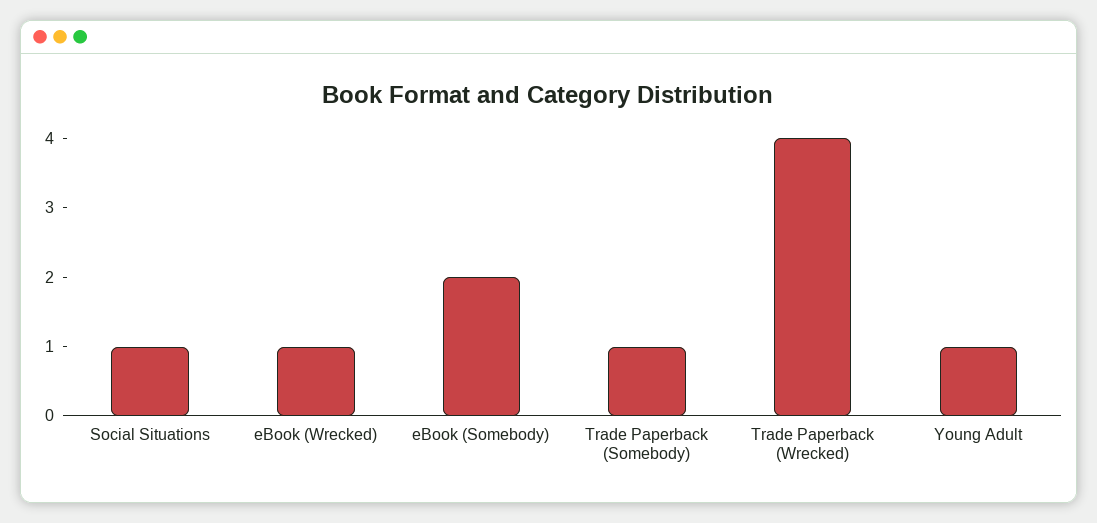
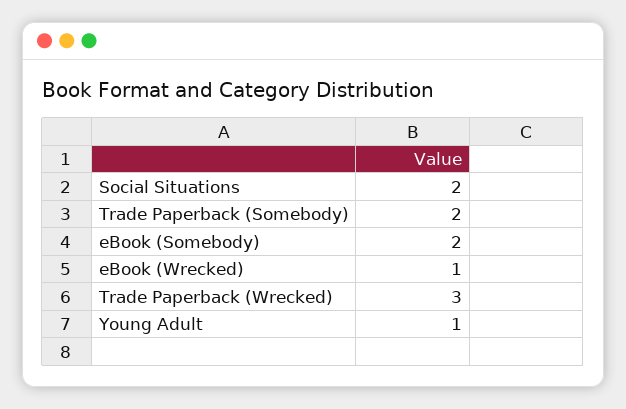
  {
-   "Social Situations": 1,
+   "Social Situations": 2,
    "eBook (Wrecked)": 1,
    "eBook (Somebody)": 2,
-   "Trade Paperback (Somebody)": 1,
+   "Trade Paperback (Somebody)": 2,
-   "Trade Paperback (Wrecked)": 4,
+   "Trade Paperback (Wrecked)": 3,
    "Young Adult": 1
  }

